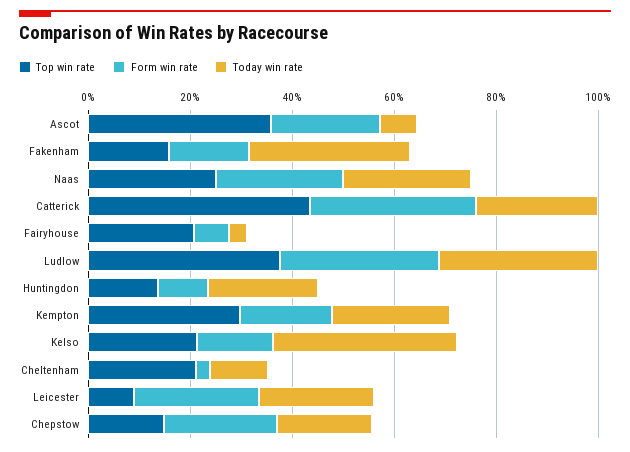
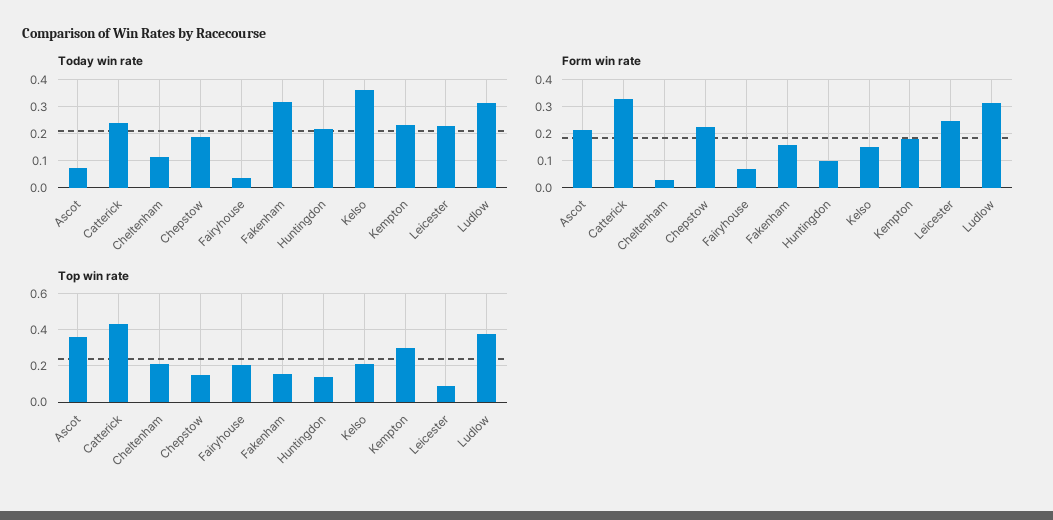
  {
    "Top win rate": {
      "Ascot": 0.35,
      "Fakenham": 0.15,
-     "Naas": 0.25,
      "Catterick": 0.45,
      "Fairyhouse": 0.2,
      "Ludlow": 0.4,
      "Huntingdon": 0.15,
      "Kempton": 0.3,
      "Kelso": 0.2,
      "Cheltenham": 0.2,
      "Leicester": 0.1,
      "Chepstow": 0.15
    },
    "Form win rate": {
      "Ascot": 0.225,
      "Fakenham": 0.15,
-     "Naas": 0.25,
      "Catterick": 0.325,
      "Fairyhouse": 0.075,
      "Ludlow": 0.325,
      "Huntingdon": 0.1,
      "Kempton": 0.175,
      "Kelso": 0.15,
      "Cheltenham": 0.025,
      "Leicester": 0.25,
      "Chepstow": 0.225
    },
    "Today win rate": {
      "Ascot": 0.075,
      "Fakenham": 0.325,
-     "Naas": 0.25,
      "Catterick": 0.25,
      "Fairyhouse": 0.025,
      "Ludlow": 0.325,
      "Huntingdon": 0.225,
      "Kempton": 0.225,
      "Kelso": 0.35,
      "Cheltenham": 0.125,
      "Leicester": 0.225,
      "Chepstow": 0.175
    }
  }

